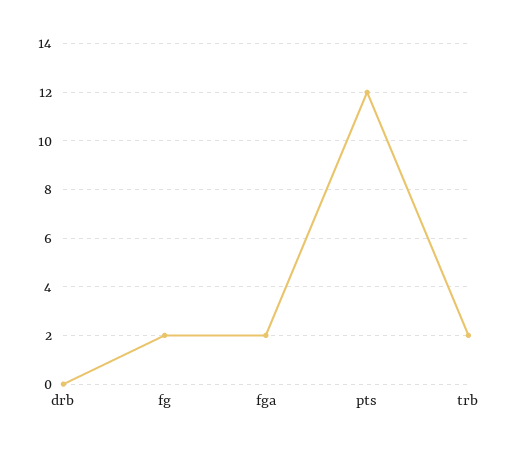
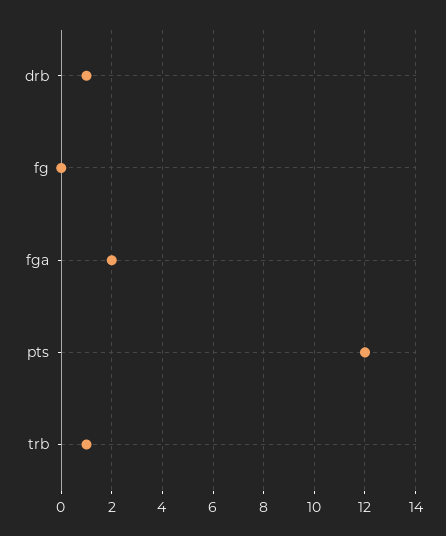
  {
-   "drb": 0,
+   "drb": 1,
-   "fg": 2,
+   "fg": 0,
    "fga": 2,
    "pts": 12,
-   "trb": 2
+   "trb": 1
  }

